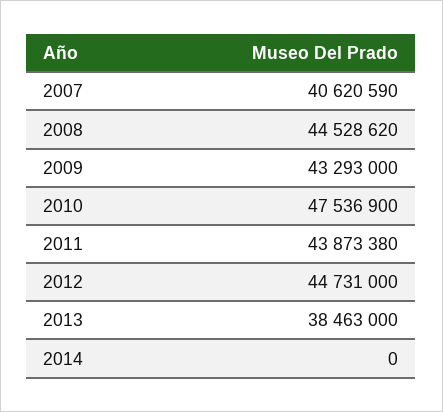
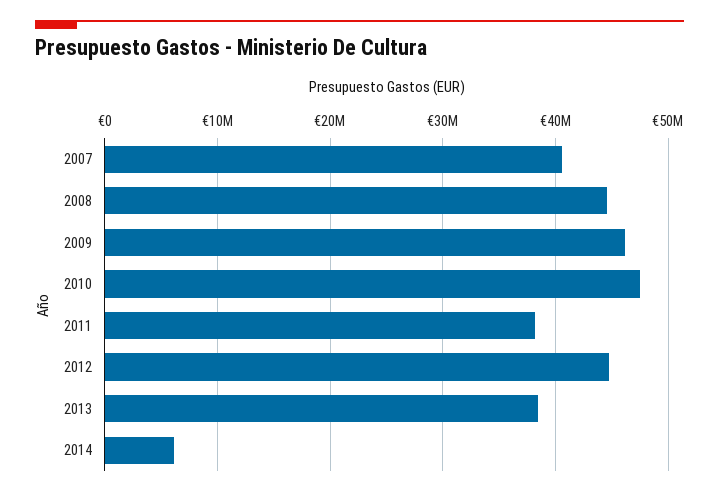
  {
    "2007": 40620590,
    "2008": 44528620,
-   "2009": 43293000,
+   "2009": 46000000,
    "2010": 47536900,
-   "2011": 43873380,
+   "2011": 38000000,
    "2012": 44731000,
    "2013": 38463000,
-   "2014": 0
+   "2014": 6000000
  }

